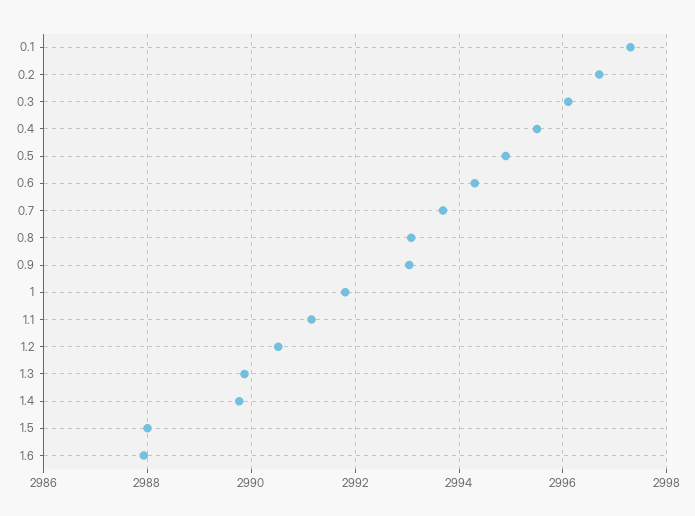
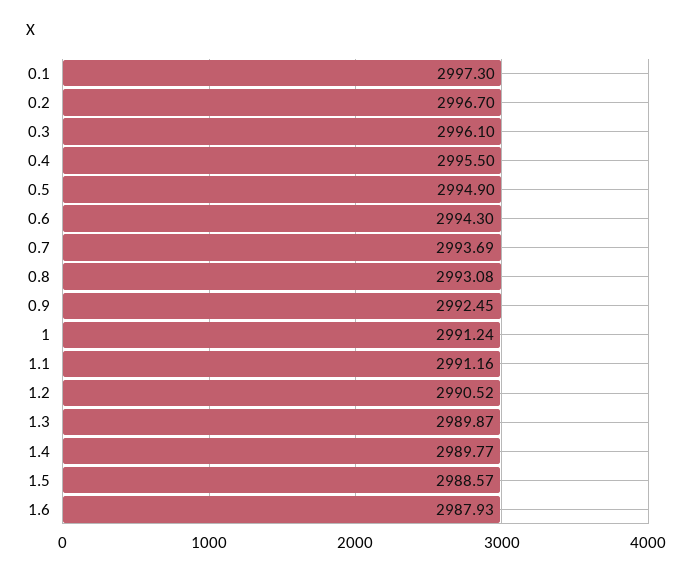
  {
    "0.1": 2997.3,
    "0.2": 2996.7,
    "0.3": 2996.1,
    "0.4": 2995.5,
    "0.5": 2994.9,
    "0.6": 2994.3,
    "0.7": 2993.69,
    "0.8": 2993.08,
-   "0.9": 2993,
+   "0.9": 2992.45,
-   "1": 2991.8,
+   "1": 2991.24,
    "1.1": 2991.16,
    "1.2": 2990.52,
    "1.3": 2989.87,
    "1.4": 2989.77,
-   "1.5": 2988,
+   "1.5": 2988.57,
    "1.6": 2987.93
  }

